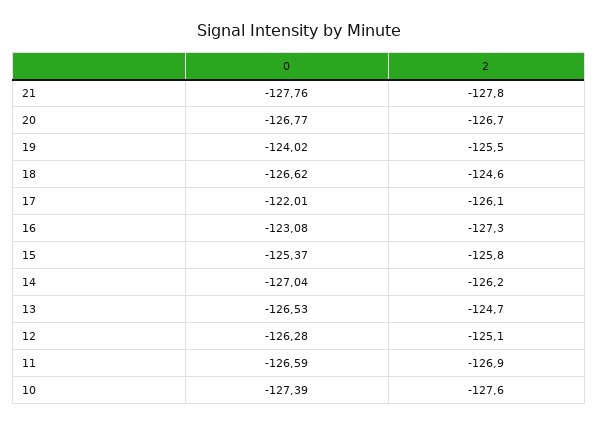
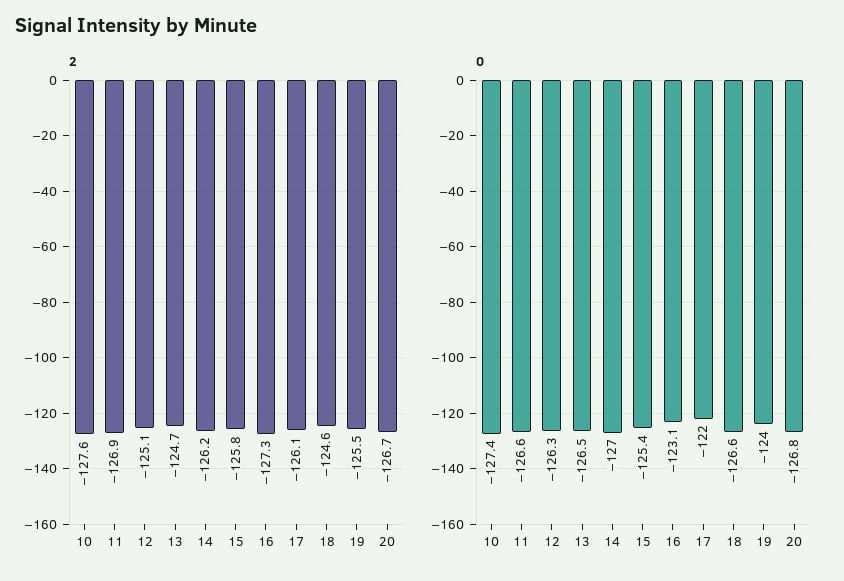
  {
    "0": {
-     "21": -127.76,
      "20": -126.77,
      "19": -124.02,
      "18": -126.62,
      "17": -122.01,
      "16": -123.08,
      "15": -125.37,
      "14": -127.04,
      "13": -126.53,
      "12": -126.28,
      "11": -126.59,
      "10": -127.39
    },
    "2": {
-     "21": -127.8,
      "20": -126.7,
      "19": -125.5,
      "18": -124.6,
      "17": -126.1,
      "16": -127.3,
      "15": -125.8,
      "14": -126.2,
      "13": -124.7,
      "12": -125.1,
      "11": -126.9,
      "10": -127.6
    }
  }

